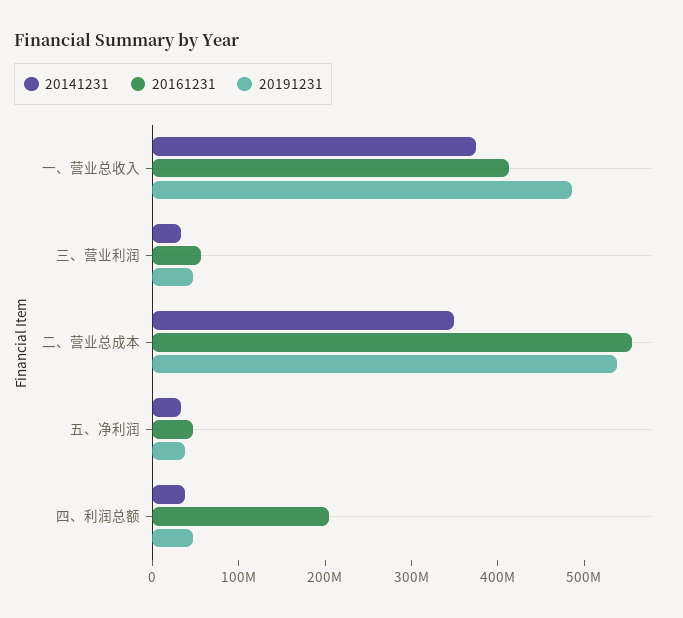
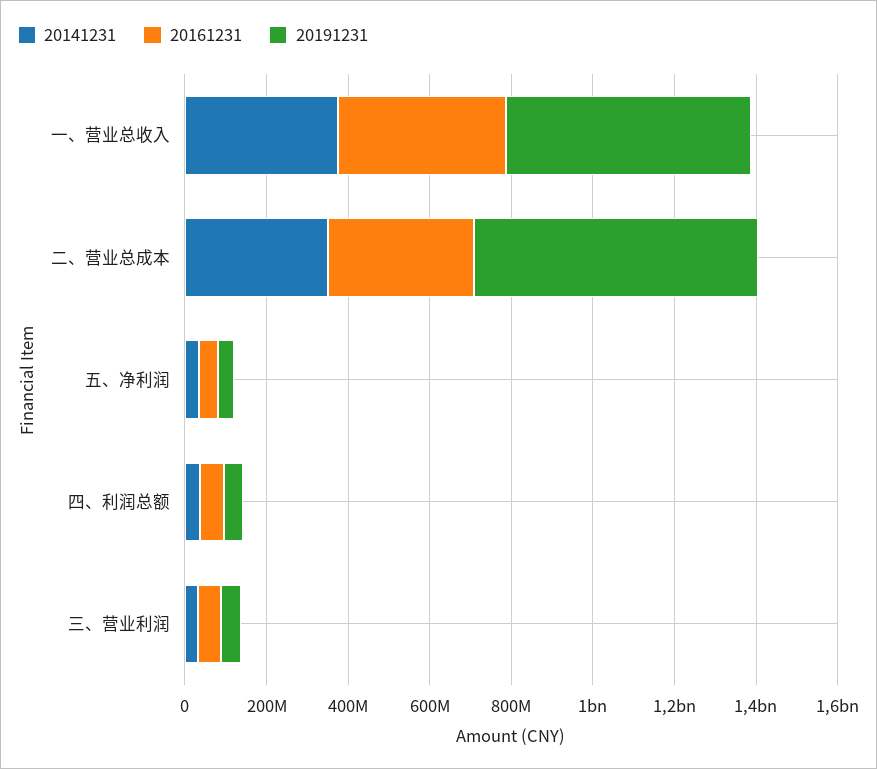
  {
    "20141231": {
      "一、营业总收入": 380000000,
      "三、营业利润": 40000000,
      "二、营业总成本": 340000000,
      "五、净利润": 40000000,
      "四、利润总额": 40000000
    },
    "20161231": {
      "一、营业总收入": 420000000,
      "三、营业利润": 60000000,
-     "二、营业总成本": 560000000,
+     "二、营业总成本": 350000000,
      "五、净利润": 40000000,
-     "四、利润总额": 200000000
+     "四、利润总额": 50000000
    },
    "20191231": {
-     "一、营业总收入": 480000000,
+     "一、营业总收入": 600000000,
      "三、营业利润": 40000000,
-     "二、营业总成本": 540000000,
+     "二、营业总成本": 700000000,
      "五、净利润": 40000000,
      "四、利润总额": 40000000
    }
  }

